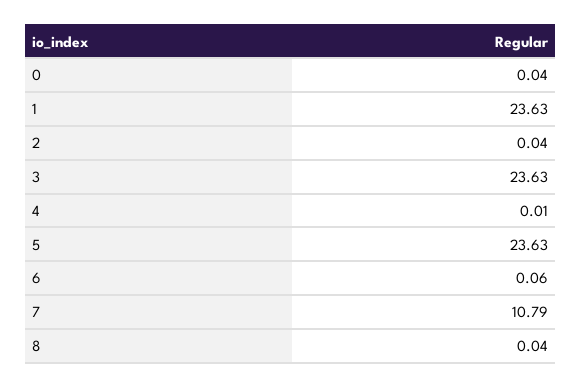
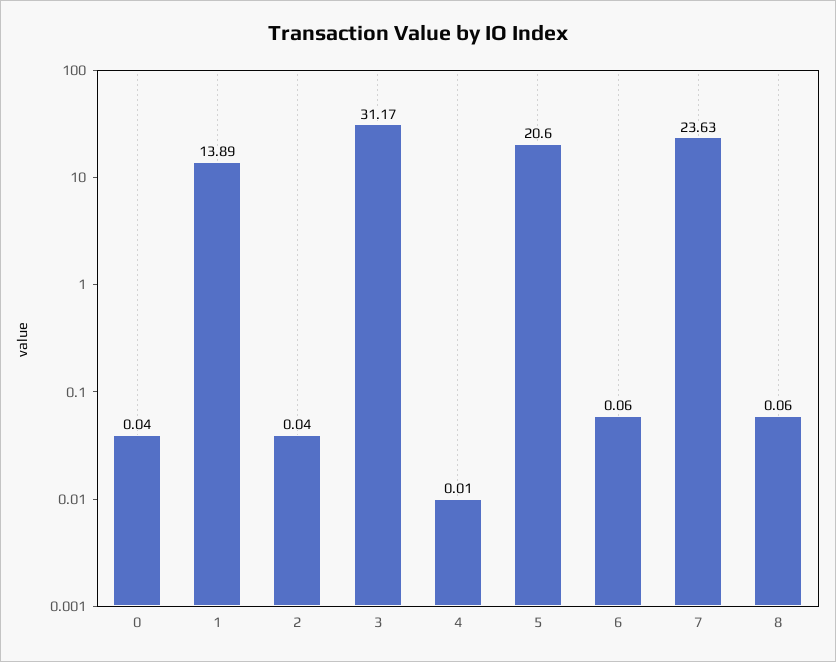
  {
    "0": 0.04,
-   "1": 23.63,
+   "1": 13.89,
    "2": 0.04,
-   "3": 23.63,
+   "3": 31.17,
    "4": 0.01,
-   "5": 23.63,
+   "5": 20.6,
    "6": 0.06,
-   "7": 10.79,
+   "7": 23.63,
-   "8": 0.04
+   "8": 0.06
  }

